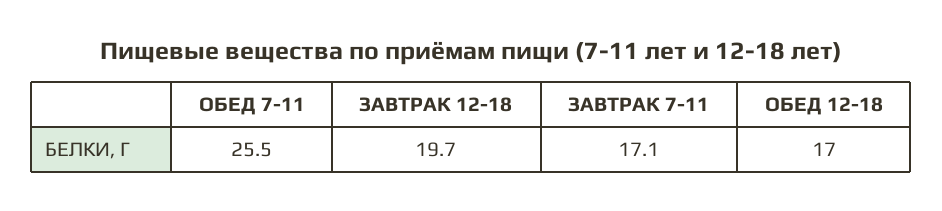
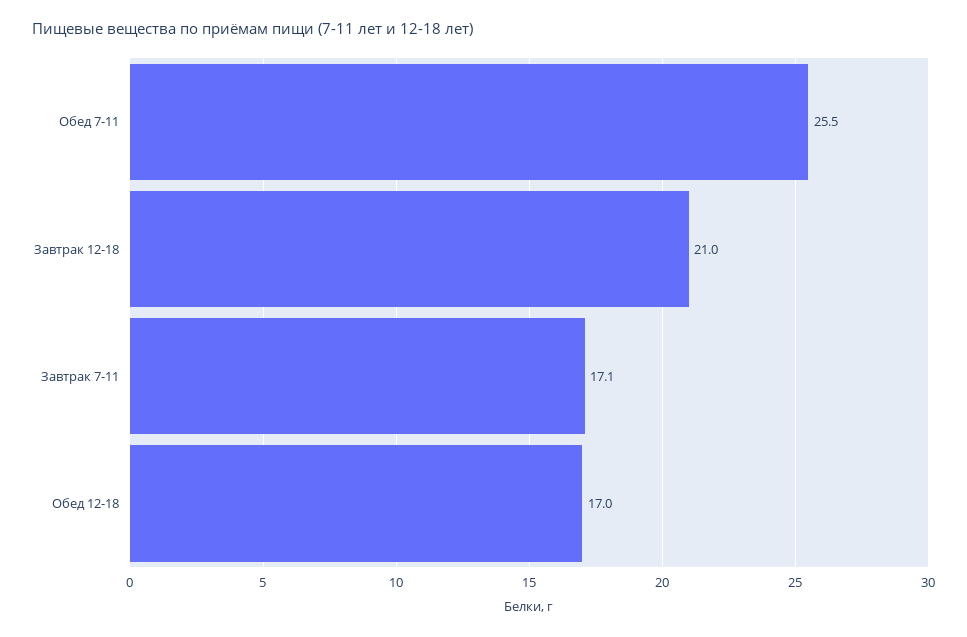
  {
    "ОБЕД 7-11": 25.5,
-   "ЗАВТРАК 12-18": 19.7,
+   "ЗАВТРАК 12-18": 21,
    "ЗАВТРАК 7-11": 17.1,
    "ОБЕД 12-18": 17
  }

